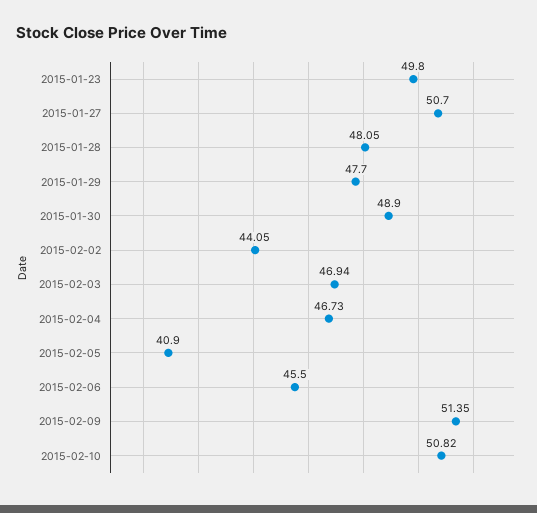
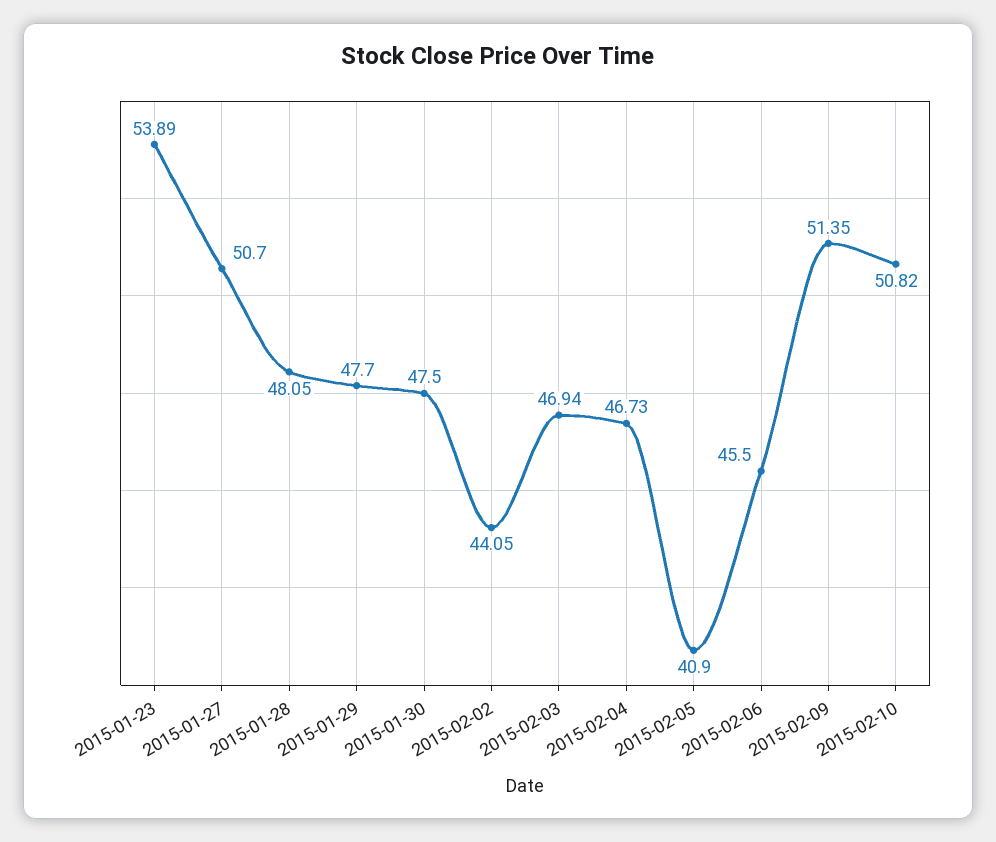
  {
-   "2015-01-23": 49.8,
+   "2015-01-23": 53.89,
    "2015-01-27": 50.7,
    "2015-01-28": 48.05,
    "2015-01-29": 47.7,
-   "2015-01-30": 48.9,
+   "2015-01-30": 47.5,
    "2015-02-02": 44.05,
    "2015-02-03": 46.94,
    "2015-02-04": 46.73,
    "2015-02-05": 40.9,
    "2015-02-06": 45.5,
    "2015-02-09": 51.35,
    "2015-02-10": 50.82
  }

